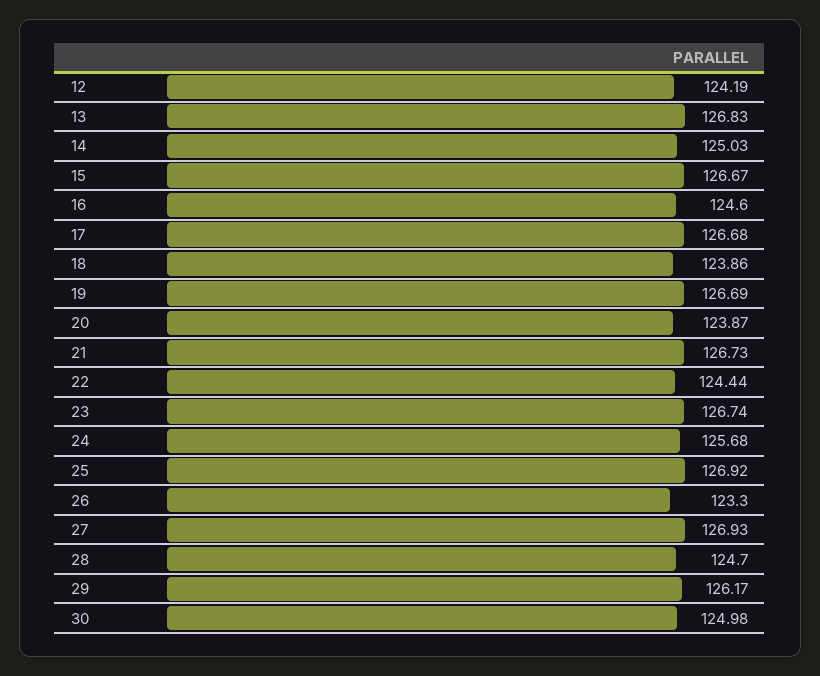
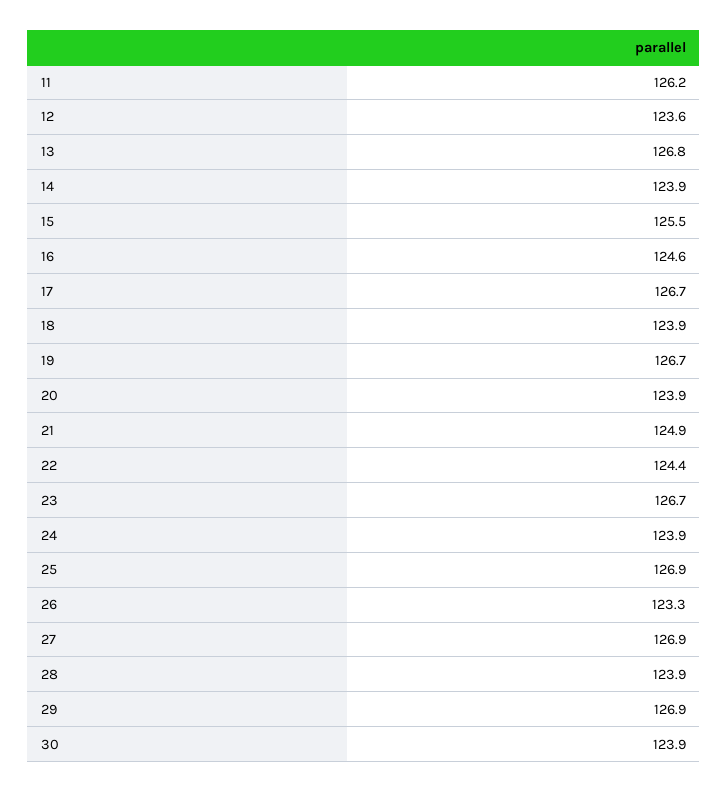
  {
-   "12": 124.19,
+   "12": 123.6,
    "13": 126.83,
-   "14": 125.03,
+   "14": 123.9,
-   "15": 126.67,
+   "15": 125.5,
    "16": 124.6,
    "17": 126.68,
    "18": 123.86,
    "19": 126.69,
    "20": 123.87,
-   "21": 126.73,
+   "21": 124.9,
    "22": 124.44,
    "23": 126.74,
-   "24": 125.68,
+   "24": 123.9,
    "25": 126.92,
    "26": 123.3,
    "27": 126.93,
-   "28": 124.7,
+   "28": 123.9,
-   "29": 126.17,
+   "29": 126.9,
-   "30": 124.98
+   "30": 123.9,
+   "11": 126.2
  }

